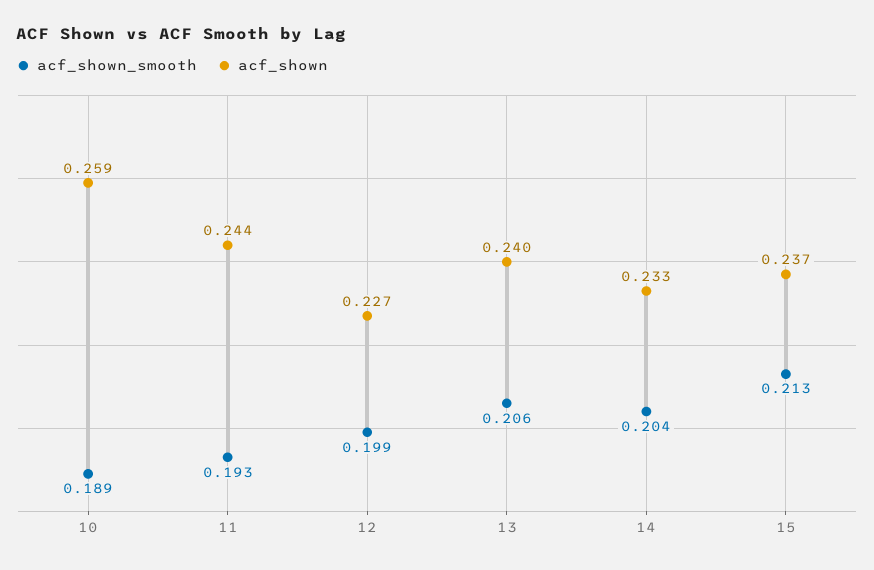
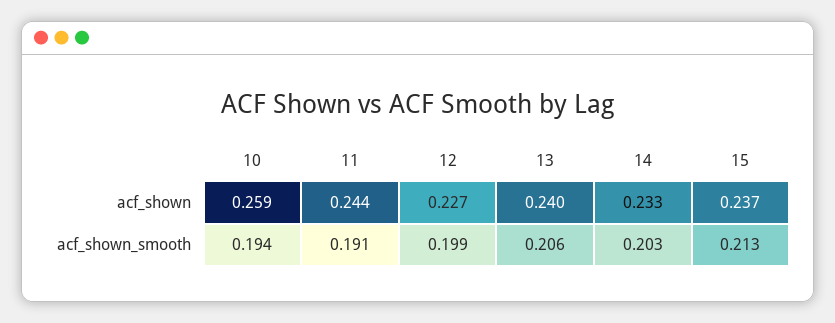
  {
    "acf_shown_smooth": {
-     "10": 0.189,
+     "10": 0.194,
-     "11": 0.193,
+     "11": 0.191,
      "12": 0.199,
      "13": 0.206,
-     "14": 0.204,
+     "14": 0.203,
      "15": 0.213
    },
    "acf_shown": {
      "10": 0.259,
      "11": 0.244,
      "12": 0.227,
      "13": 0.24,
      "14": 0.233,
      "15": 0.237
    }
  }

